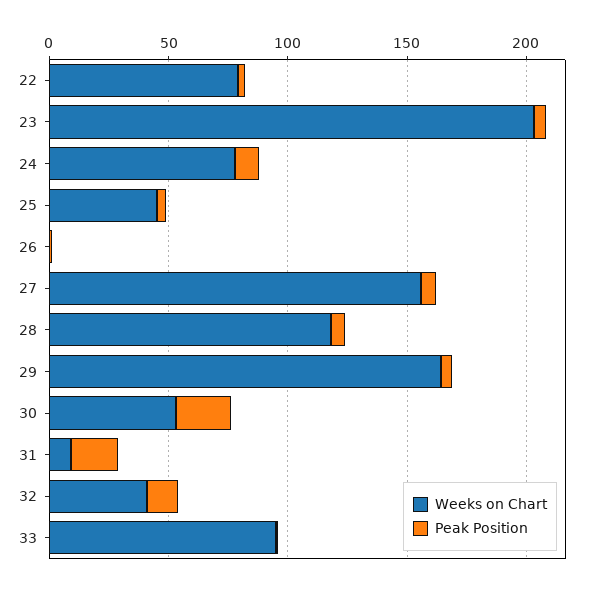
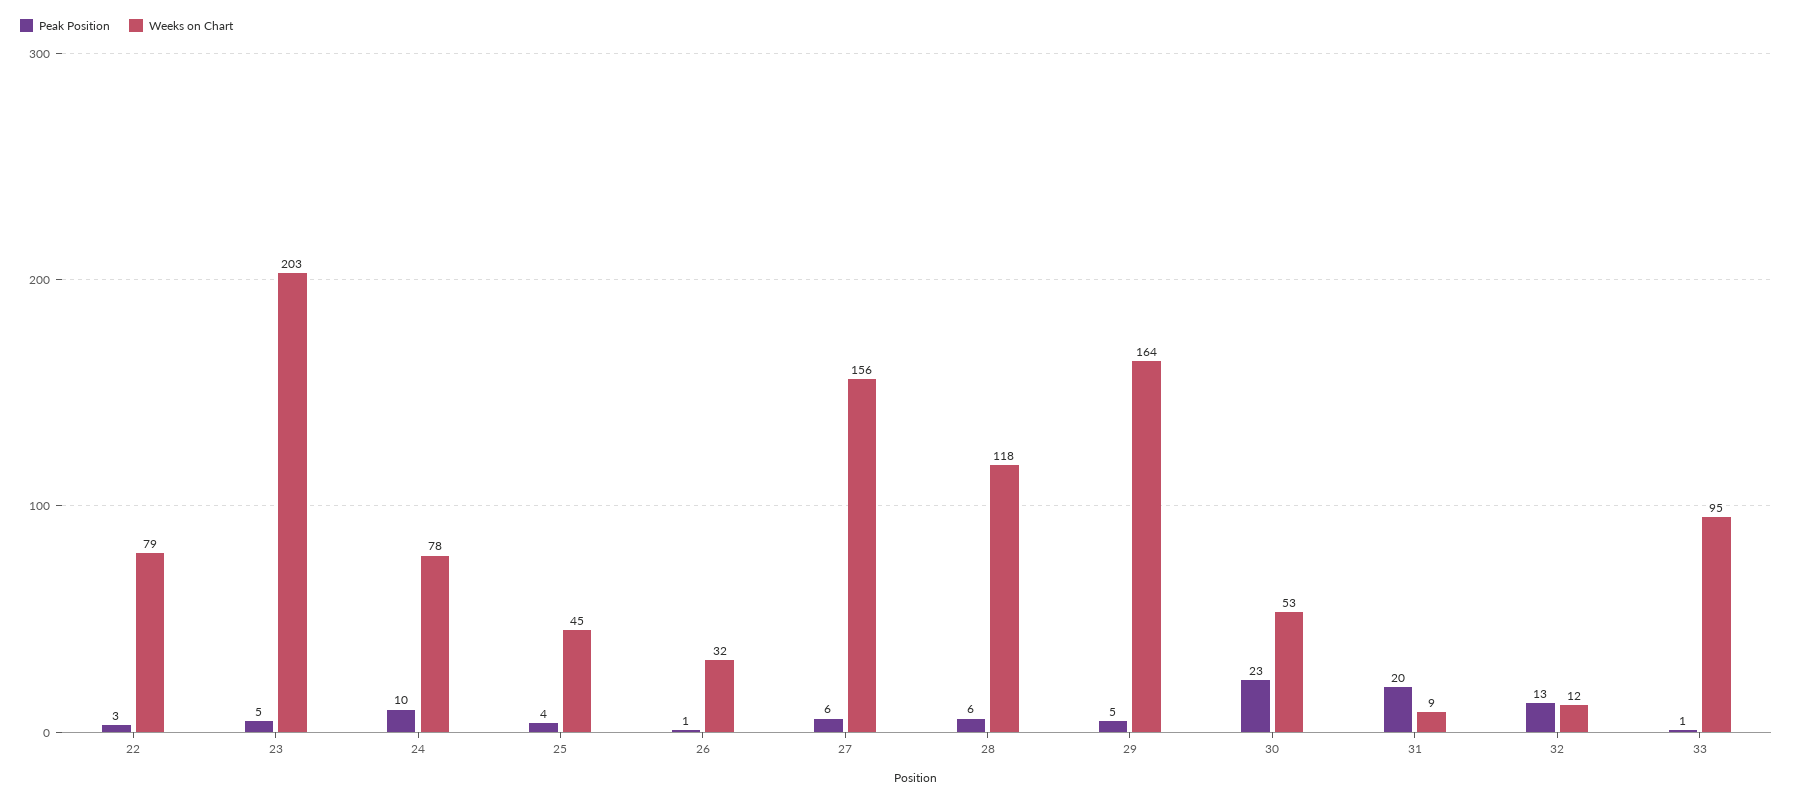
  {
    "Weeks on Chart": {
      "22": 79,
      "23": 203,
      "24": 78,
      "25": 45,
-     "26": 0,
+     "26": 32,
      "27": 156,
      "28": 118,
      "29": 164,
      "30": 53,
      "31": 9,
-     "32": 40,
+     "32": 12,
      "33": 95
    },
    "Peak Position": {
      "22": 3,
      "23": 5,
      "24": 10,
      "25": 4,
      "26": 1,
      "27": 6,
      "28": 6,
      "29": 5,
      "30": 23,
      "31": 20,
      "32": 13,
      "33": 1
    }
  }

